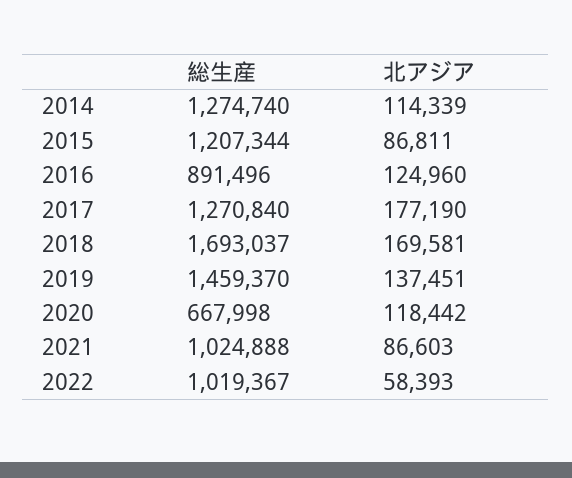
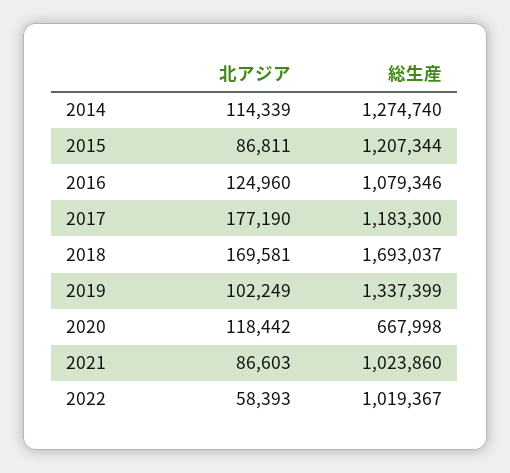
  {
    "総生産": {
      "2014": 1274740,
      "2015": 1207344,
-     "2016": 891496,
+     "2016": 1079346,
-     "2017": 1270840,
+     "2017": 1183300,
      "2018": 1693037,
-     "2019": 1459370,
+     "2019": 1337399,
      "2020": 667998,
-     "2021": 1024888,
+     "2021": 1023860,
      "2022": 1019367
    },
    "北アジア": {
      "2014": 114339,
      "2015": 86811,
      "2016": 124960,
      "2017": 177190,
      "2018": 169581,
-     "2019": 137451,
+     "2019": 102249,
      "2020": 118442,
      "2021": 86603,
      "2022": 58393
    }
  }

